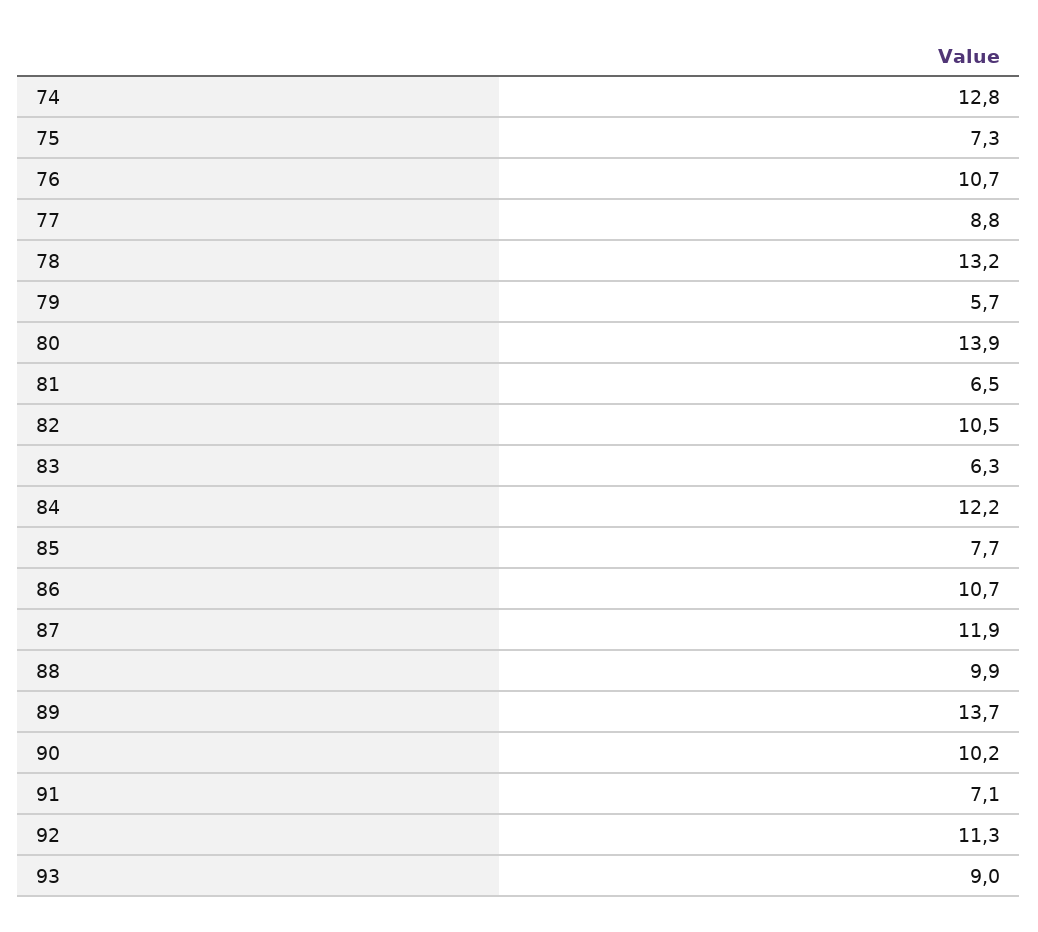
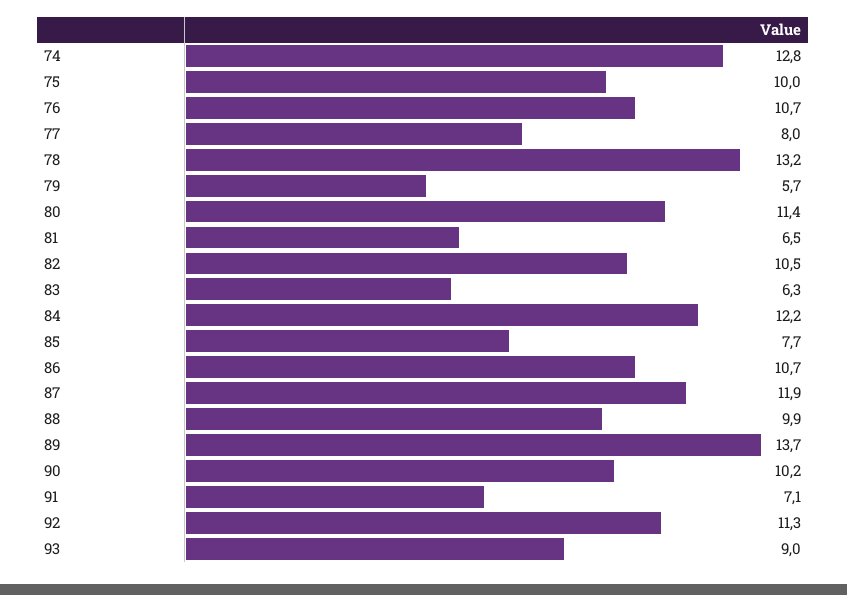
  {
    "74": 12.8,
-   "75": 7.3,
+   "75": 10,
    "76": 10.7,
-   "77": 8.8,
+   "77": 8,
    "78": 13.2,
    "79": 5.7,
-   "80": 13.9,
+   "80": 11.4,
    "81": 6.5,
    "82": 10.5,
    "83": 6.3,
    "84": 12.2,
    "85": 7.7,
    "86": 10.7,
    "87": 11.9,
    "88": 9.9,
    "89": 13.7,
    "90": 10.2,
    "91": 7.1,
    "92": 11.3,
    "93": 9
  }

